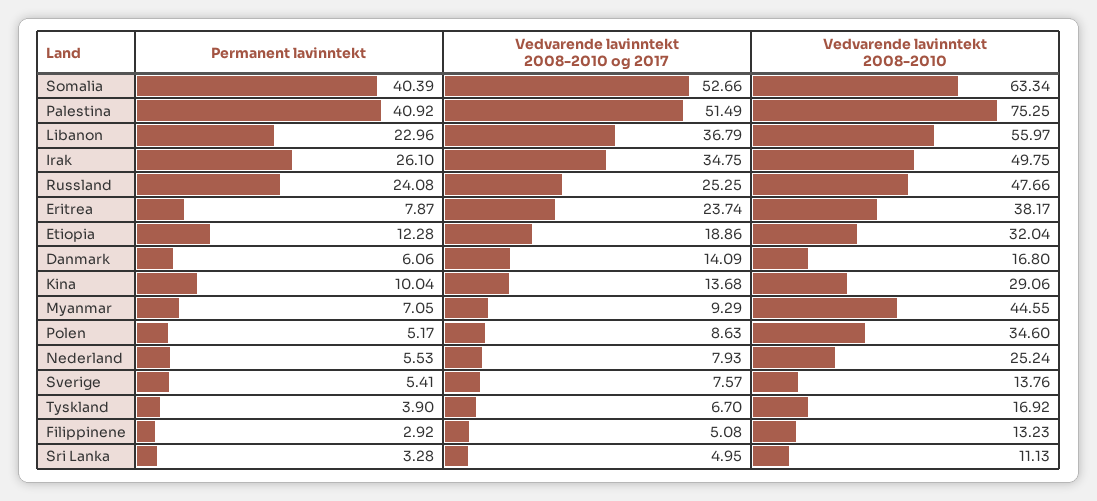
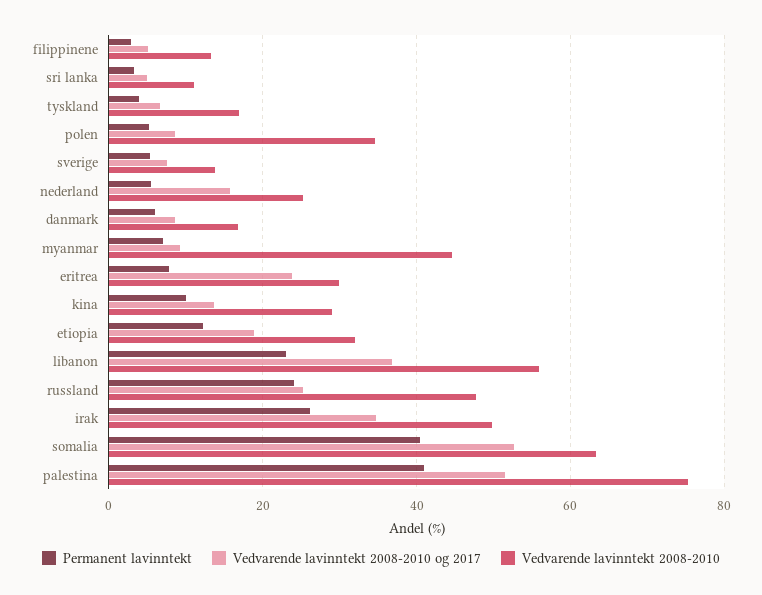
  {
    "Permanent lavinntekt": {
      "Somalia": 40.39,
      "Palestina": 40.92,
      "Libanon": 22.96,
      "Irak": 26.1,
      "Russland": 24.08,
      "Eritrea": 7.87,
      "Etiopia": 12.28,
      "Danmark": 6.06,
      "Kina": 10.04,
      "Myanmar": 7.05,
      "Polen": 5.17,
      "Nederland": 5.53,
      "Sverige": 5.41,
      "Tyskland": 3.9,
      "Filippinene": 2.92,
      "Sri Lanka": 3.28
    },
    "Vedvarende lavinntekt 2008-2010 og 2017": {
      "Somalia": 52.66,
      "Palestina": 51.49,
      "Libanon": 36.79,
      "Irak": 34.75,
      "Russland": 25.25,
      "Eritrea": 23.74,
      "Etiopia": 18.86,
-     "Danmark": 14.09,
+     "Danmark": 8,
      "Kina": 13.68,
      "Myanmar": 9.29,
      "Polen": 8.63,
-     "Nederland": 7.93,
+     "Nederland": 16,
      "Sverige": 7.57,
      "Tyskland": 6.7,
      "Filippinene": 5.08,
      "Sri Lanka": 4.95
    },
    "Vedvarende lavinntekt 2008-2010": {
      "Somalia": 63.34,
      "Palestina": 75.25,
      "Libanon": 55.97,
      "Irak": 49.75,
      "Russland": 47.66,
-     "Eritrea": 38.17,
+     "Eritrea": 30,
      "Etiopia": 32.04,
      "Danmark": 16.8,
      "Kina": 29.06,
      "Myanmar": 44.55,
      "Polen": 34.6,
      "Nederland": 25.24,
      "Sverige": 13.76,
      "Tyskland": 16.92,
      "Filippinene": 13.23,
      "Sri Lanka": 11.13
    }
  }

